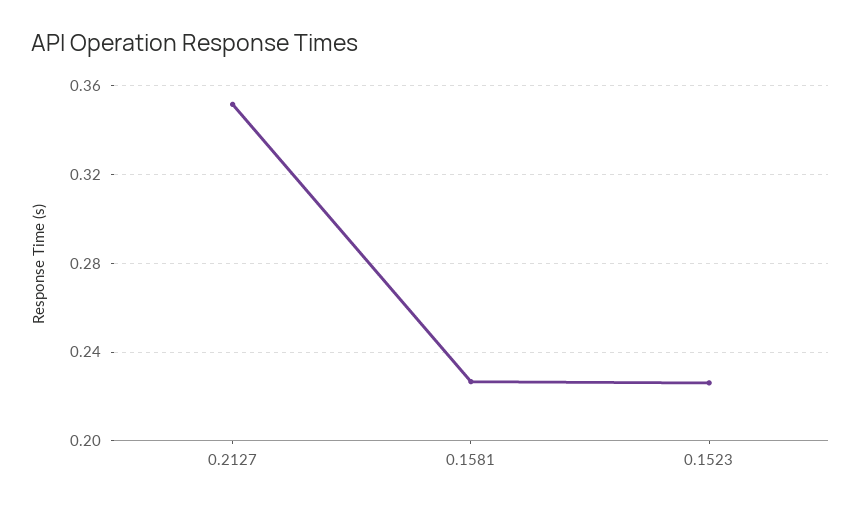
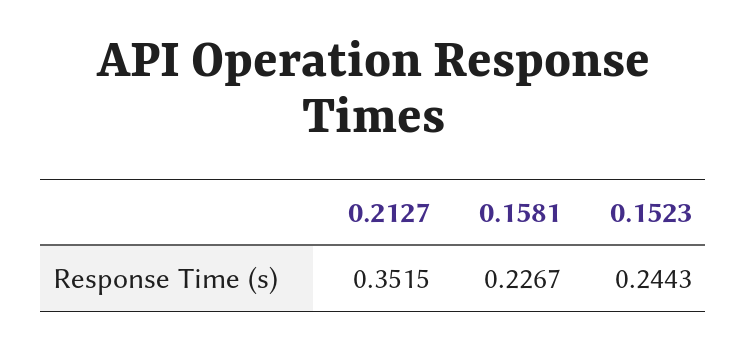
  {
    "0.2127": 0.3515,
    "0.1581": 0.2267,
-   "0.1523": 0.225
+   "0.1523": 0.2443
  }

